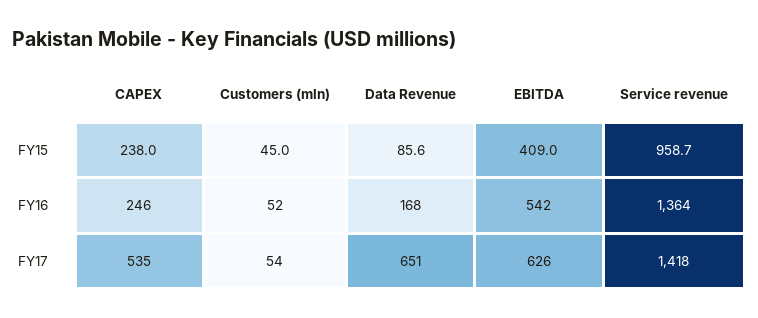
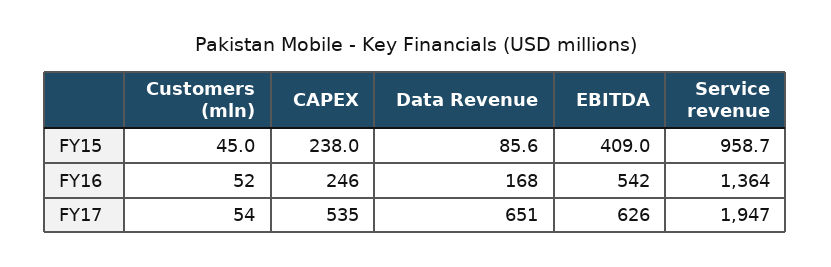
  {
    "CAPEX": {
      "FY15": 238,
      "FY16": 246,
      "FY17": 535
    },
    "Customers (mln)": {
      "FY15": 45,
      "FY16": 52,
      "FY17": 54
    },
    "Data Revenue": {
      "FY15": 85.6,
      "FY16": 168,
      "FY17": 651
    },
    "EBITDA": {
      "FY15": 409,
      "FY16": 542,
      "FY17": 626
    },
    "Service revenue": {
      "FY15": 958.7,
      "FY16": 1364,
-     "FY17": 1418
+     "FY17": 1947
    }
  }

